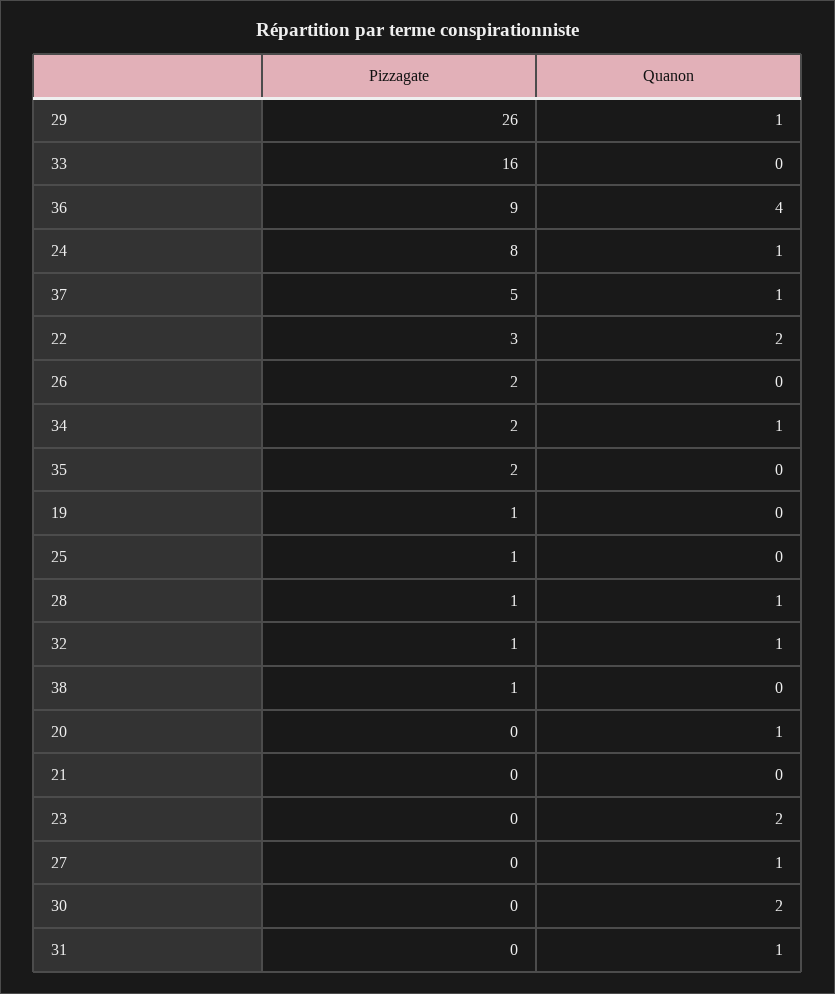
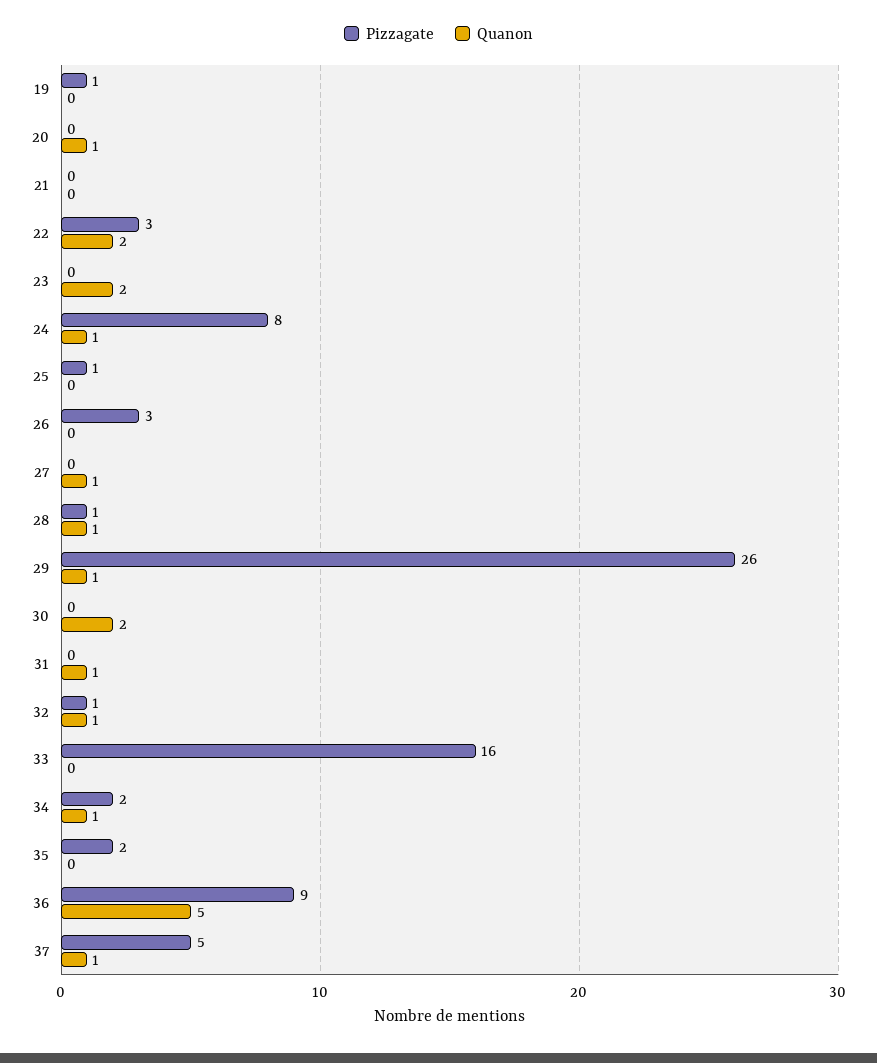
  {
    "Pizzagate": {
      "29": 26,
      "33": 16,
      "36": 9,
      "24": 8,
      "37": 5,
      "22": 3,
-     "26": 2,
+     "26": 3,
      "34": 2,
      "35": 2,
      "19": 1,
      "25": 1,
      "28": 1,
      "32": 1,
-     "38": 1,
      "20": 0,
      "21": 0,
      "23": 0,
      "27": 0,
      "30": 0,
      "31": 0
    },
    "Quanon": {
      "29": 1,
      "33": 0,
-     "36": 4,
+     "36": 5,
      "24": 1,
      "37": 1,
      "22": 2,
      "26": 0,
      "34": 1,
      "35": 0,
      "19": 0,
      "25": 0,
      "28": 1,
      "32": 1,
-     "38": 0,
      "20": 1,
      "21": 0,
      "23": 2,
      "27": 1,
      "30": 2,
      "31": 1
    }
  }

